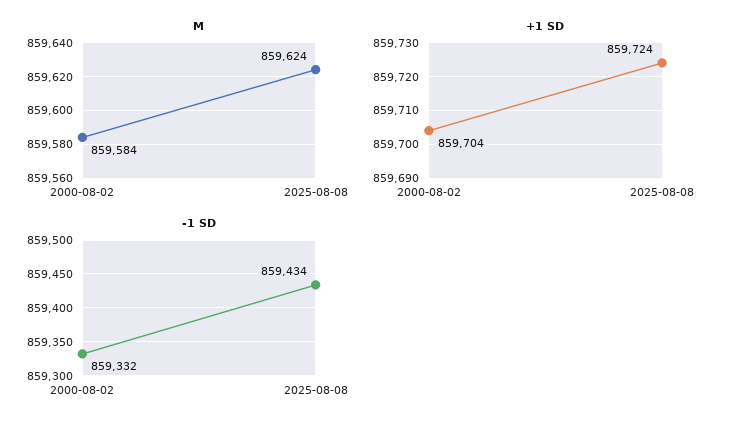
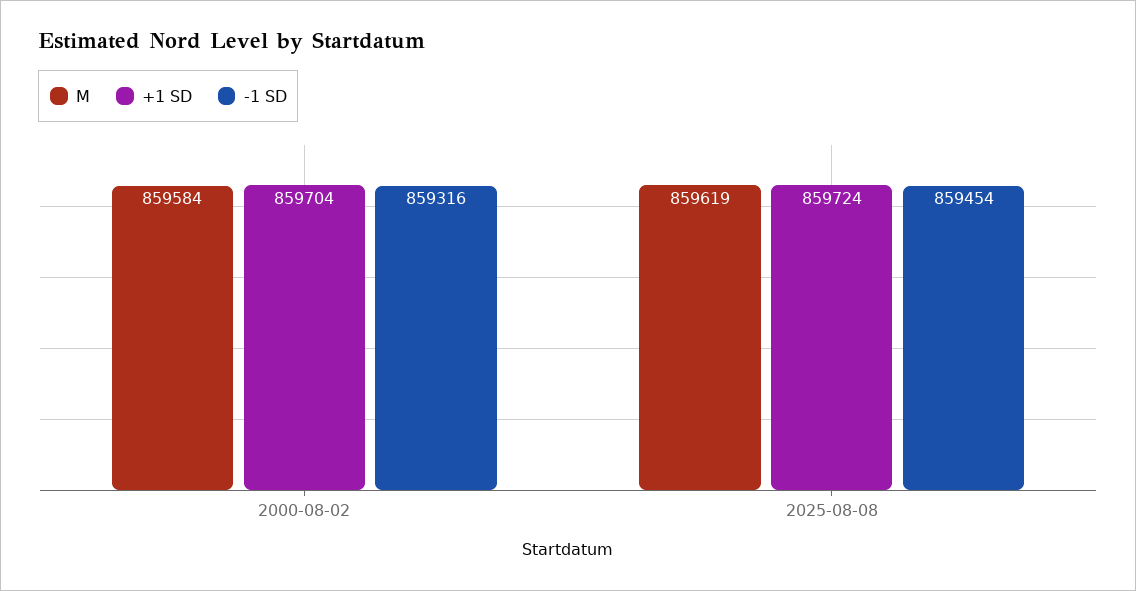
  {
    "M": {
      "2000-08-02": 859584,
-     "2025-08-08": 859624
+     "2025-08-08": 859619
    },
    "+1 SD": {
      "2000-08-02": 859704,
      "2025-08-08": 859724
    },
    "-1 SD": {
-     "2000-08-02": 859332,
+     "2000-08-02": 859316,
-     "2025-08-08": 859434
+     "2025-08-08": 859454
    }
  }

